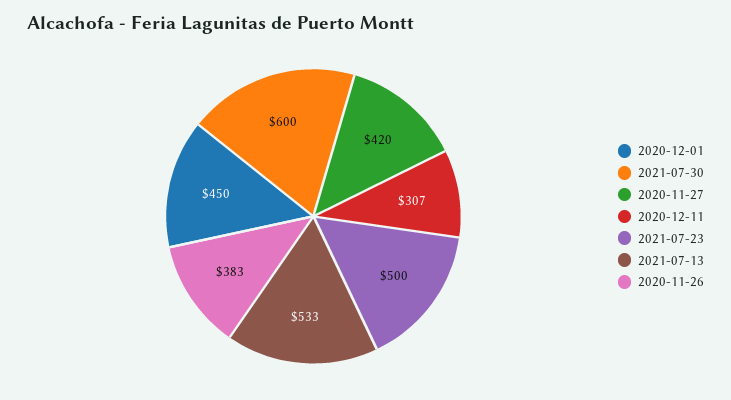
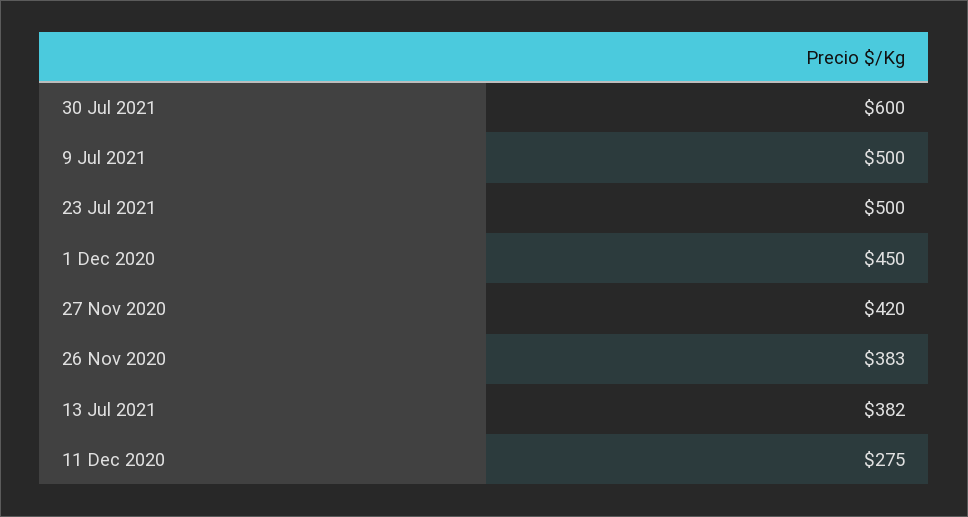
  {
    "2020-12-01": 450,
    "2021-07-30": 600,
    "2020-11-27": 420,
-   "2020-12-11": 307,
+   "2020-12-11": 275,
    "2021-07-23": 500,
-   "2021-07-13": 533,
+   "2021-07-13": 382,
-   "2020-11-26": 383
+   "2020-11-26": 383,
+   "9 Jul 2021": 500
  }

